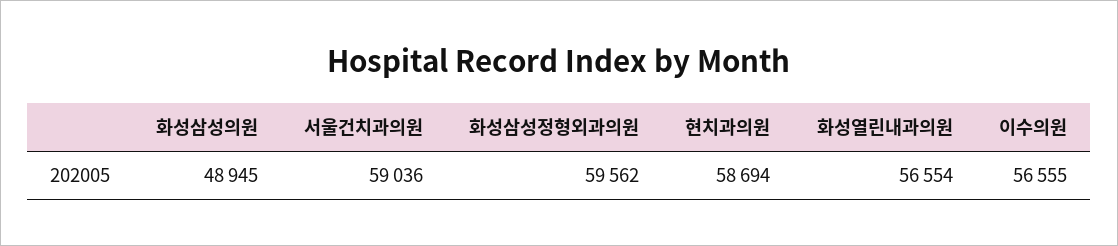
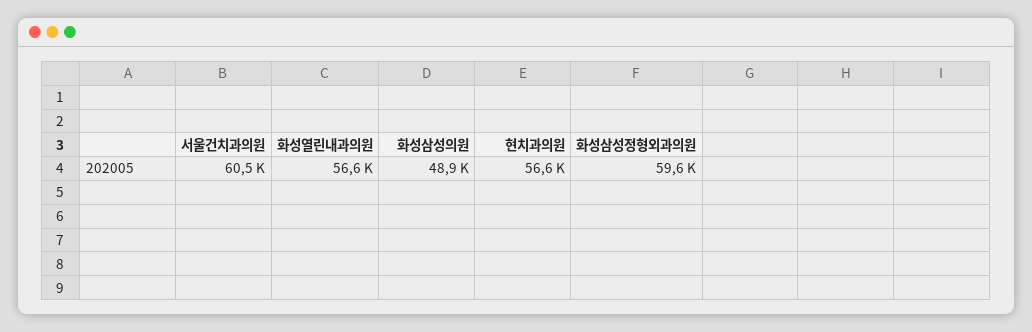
  {
    "화성삼성의원": 48945,
-   "서울건치과의원": 59036,
+   "서울건치과의원": 60500,
    "화성삼성정형외과의원": 59562,
-   "현치과의원": 58694,
+   "현치과의원": 56600,
-   "화성열린내과의원": 56554,
+   "화성열린내과의원": 56554
-   "이수의원": 56555
  }

